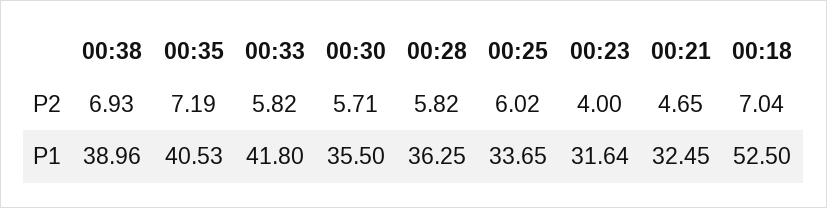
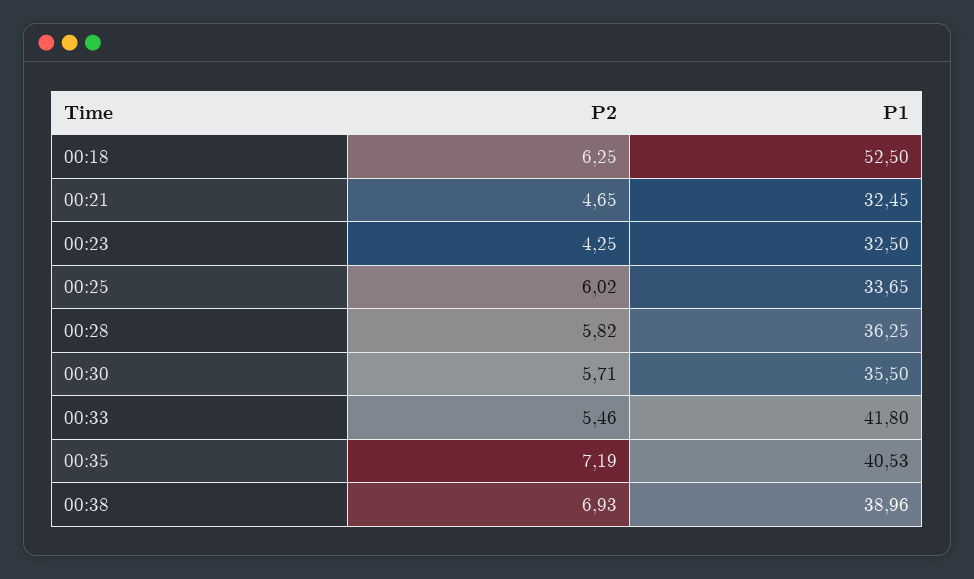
  {
    "00:38": {
      "P2": 6.93,
      "P1": 38.96
    },
    "00:35": {
      "P2": 7.19,
      "P1": 40.53
    },
    "00:33": {
-     "P2": 5.82,
+     "P2": 5.46,
      "P1": 41.8
    },
    "00:30": {
      "P2": 5.71,
      "P1": 35.5
    },
    "00:28": {
      "P2": 5.82,
      "P1": 36.25
    },
    "00:25": {
      "P2": 6.02,
      "P1": 33.65
    },
    "00:23": {
-     "P2": 4,
+     "P2": 4.25,
-     "P1": 31.64
+     "P1": 32.5
    },
    "00:21": {
      "P2": 4.65,
      "P1": 32.45
    },
    "00:18": {
-     "P2": 7.04,
+     "P2": 6.25,
      "P1": 52.5
    }
  }

